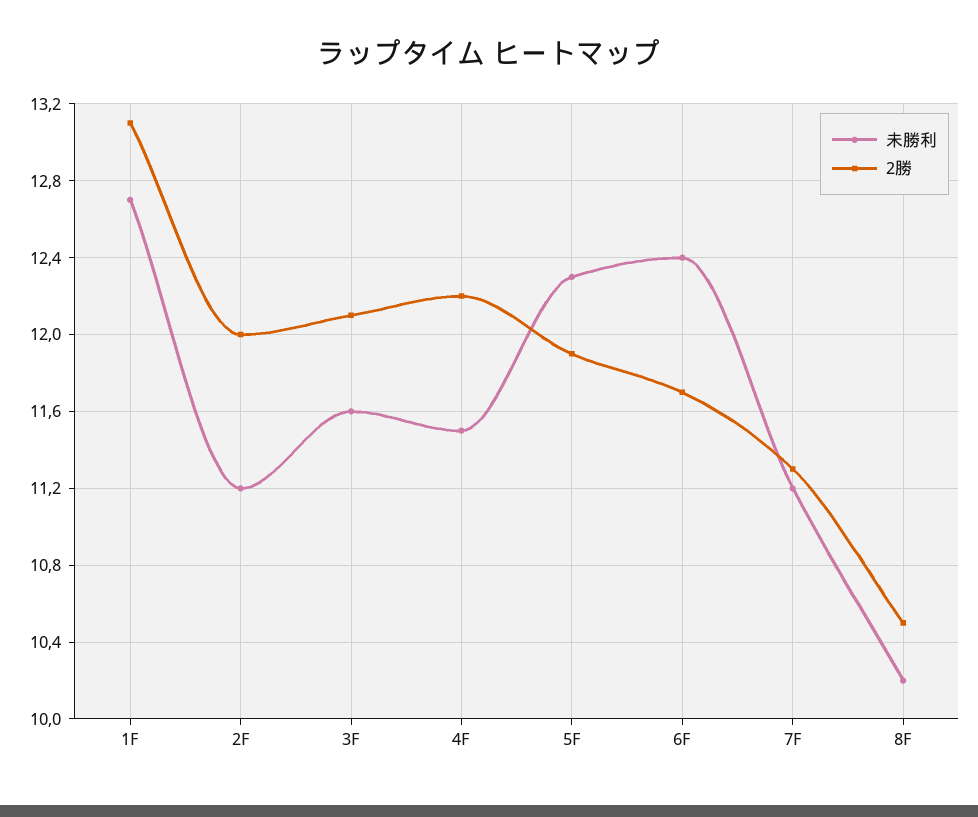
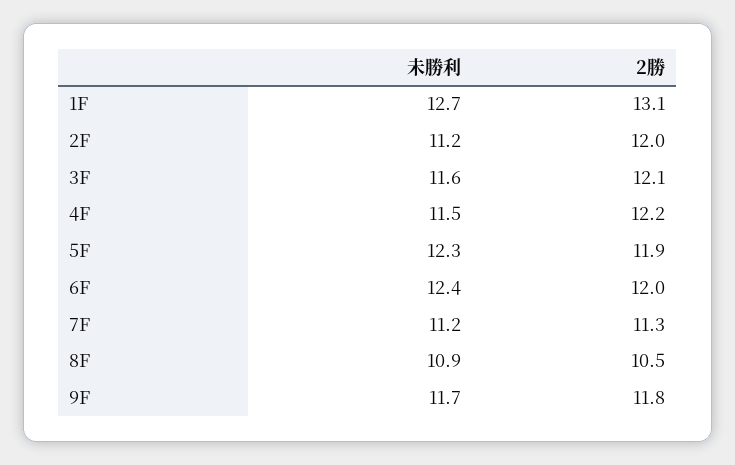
  {
    "未勝利": {
      "1F": 12.7,
      "2F": 11.2,
      "3F": 11.6,
      "4F": 11.5,
      "5F": 12.3,
      "6F": 12.4,
      "7F": 11.2,
-     "8F": 10.2
+     "8F": 10.9,
+     "9F": 11.7
    },
    "2勝": {
      "1F": 13.1,
      "2F": 12,
      "3F": 12.1,
      "4F": 12.2,
      "5F": 11.9,
-     "6F": 11.7,
+     "6F": 12,
      "7F": 11.3,
-     "8F": 10.5
+     "8F": 10.5,
+     "9F": 11.8
    }
  }

